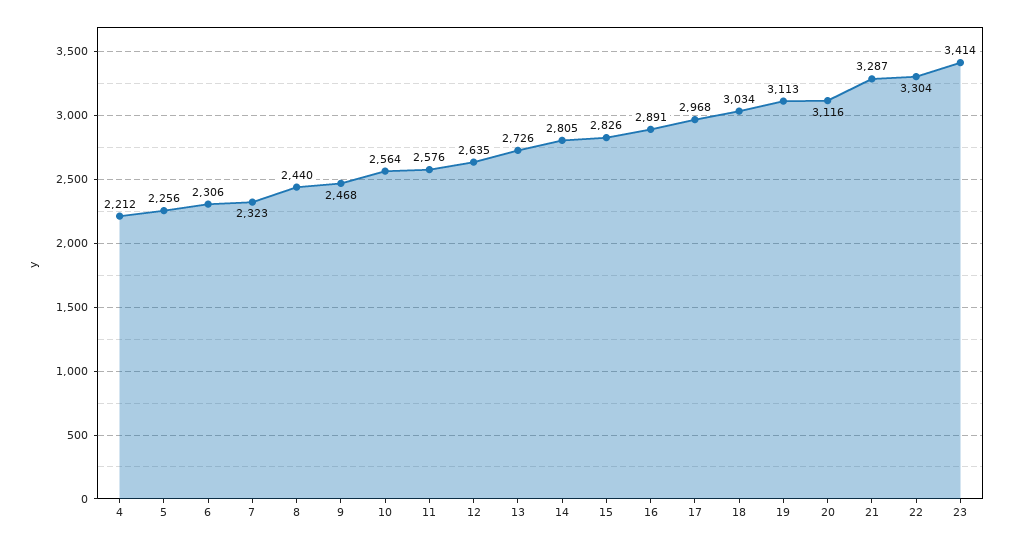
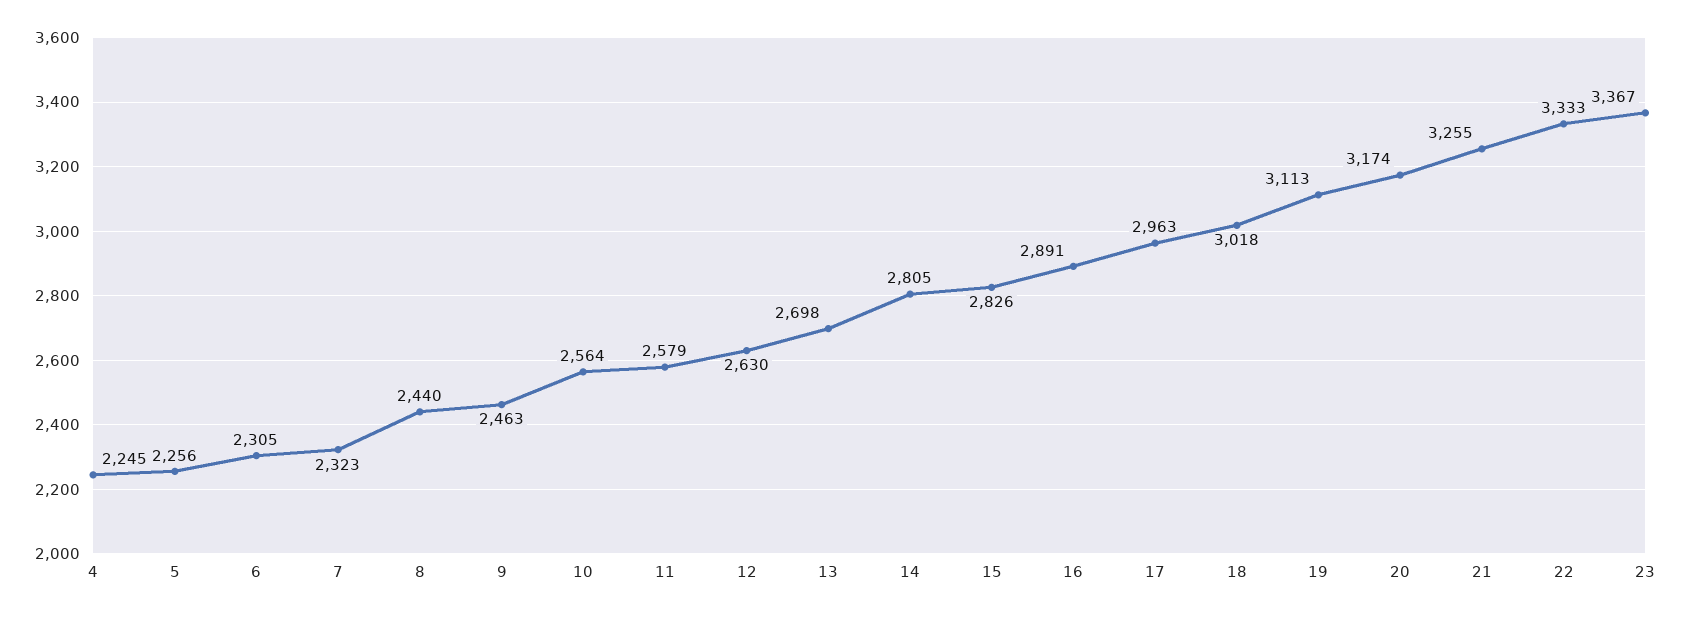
  {
-   "4": 2212,
+   "4": 2245,
    "5": 2256,
-   "6": 2306,
+   "6": 2305,
    "7": 2323,
    "8": 2440,
-   "9": 2468,
+   "9": 2463,
    "10": 2564,
-   "11": 2576,
+   "11": 2579,
-   "12": 2635,
+   "12": 2630,
-   "13": 2726,
+   "13": 2698,
    "14": 2805,
    "15": 2826,
    "16": 2891,
-   "17": 2968,
+   "17": 2963,
-   "18": 3034,
+   "18": 3018,
    "19": 3113,
-   "20": 3116,
+   "20": 3174,
-   "21": 3287,
+   "21": 3255,
-   "22": 3304,
+   "22": 3333,
-   "23": 3414
+   "23": 3367
  }

